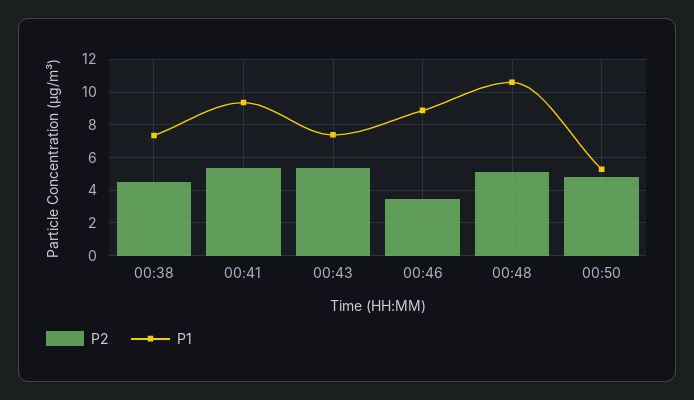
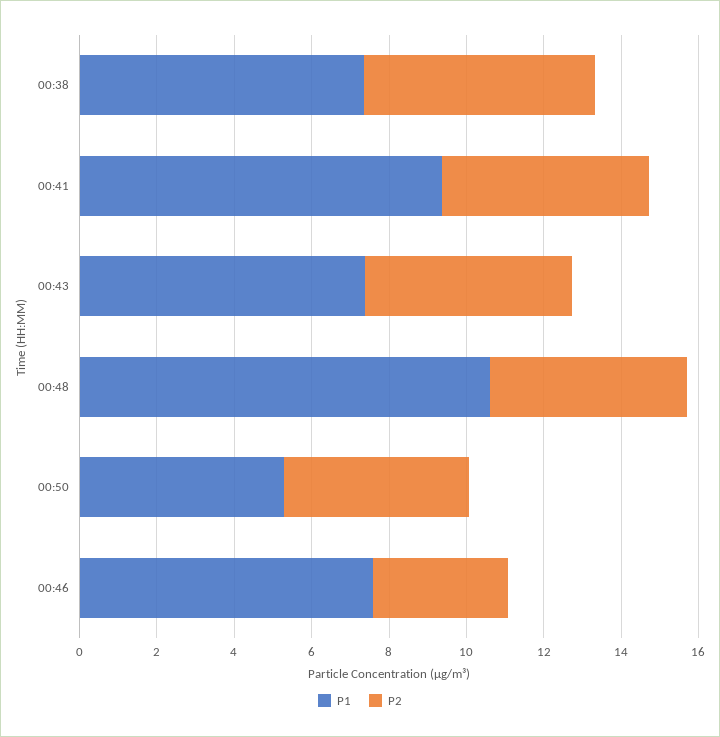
  {
    "P2": {
-     "00:38": 4.5,
+     "00:38": 6,
      "00:41": 5.5,
      "00:43": 5.5,
      "00:46": 3.5,
      "00:48": 5,
      "00:50": 5
    },
    "P1": {
      "00:38": 7.5,
      "00:41": 9.5,
      "00:43": 7.5,
-     "00:46": 9,
+     "00:46": 7.5,
      "00:48": 10.5,
      "00:50": 5.5
    }
  }

